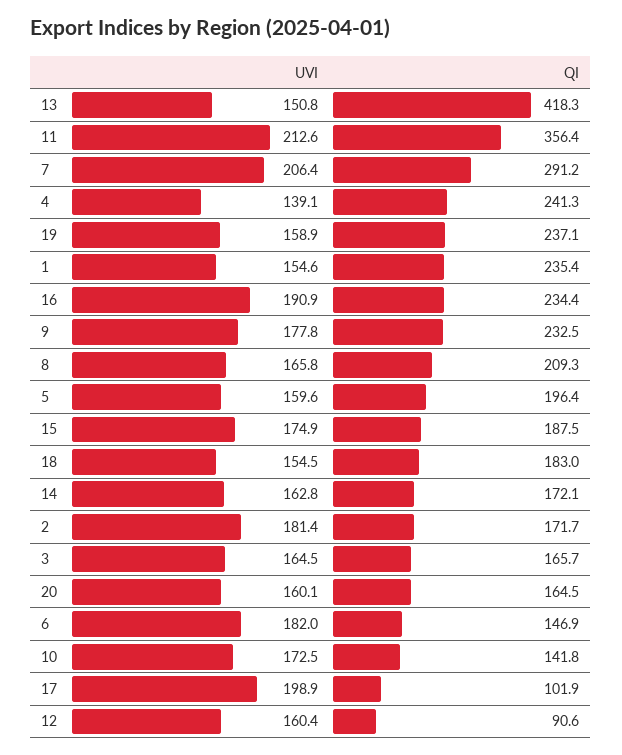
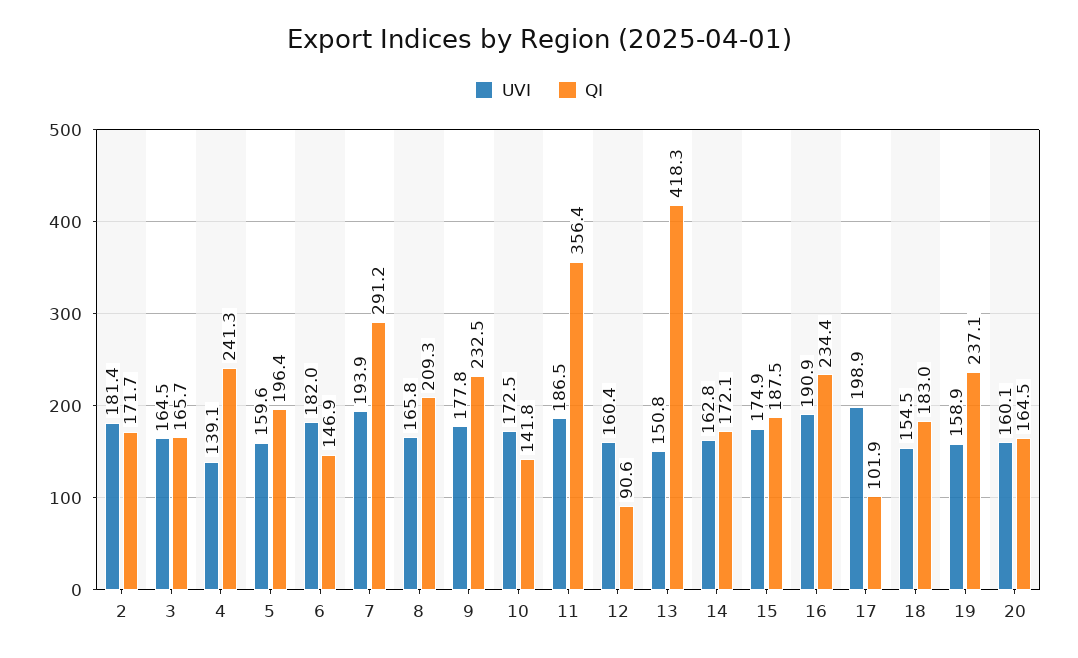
  {
    "UVI": {
      "13": 150.8,
-     "11": 212.6,
+     "11": 186.5,
-     "7": 206.4,
+     "7": 193.9,
      "4": 139.1,
      "19": 158.9,
-     "1": 154.6,
      "16": 190.9,
      "9": 177.8,
      "8": 165.8,
      "5": 159.6,
      "15": 174.9,
      "18": 154.5,
      "14": 162.8,
      "2": 181.4,
      "3": 164.5,
      "20": 160.1,
      "6": 182,
      "10": 172.5,
      "17": 198.9,
      "12": 160.4
    },
    "QI": {
      "13": 418.3,
      "11": 356.4,
      "7": 291.2,
      "4": 241.3,
      "19": 237.1,
-     "1": 235.4,
      "16": 234.4,
      "9": 232.5,
      "8": 209.3,
      "5": 196.4,
      "15": 187.5,
      "18": 183,
      "14": 172.1,
      "2": 171.7,
      "3": 165.7,
      "20": 164.5,
      "6": 146.9,
      "10": 141.8,
      "17": 101.9,
      "12": 90.6
    }
  }

